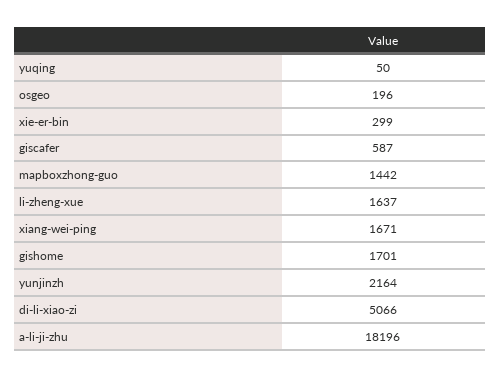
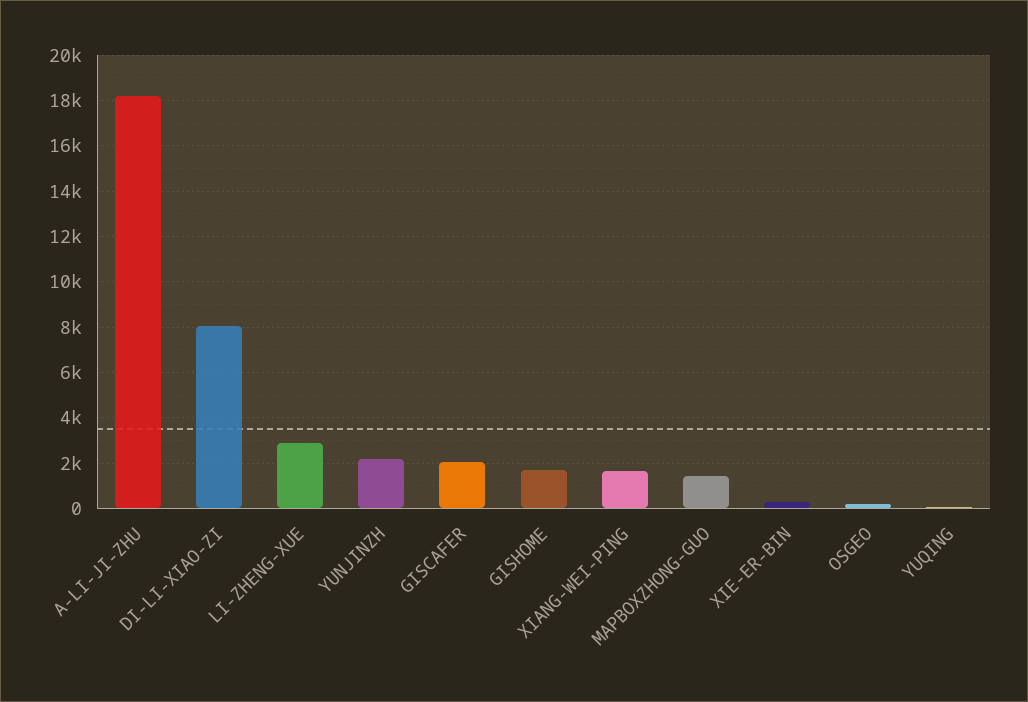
  {
    "yuqing": 50,
    "osgeo": 196,
    "xie-er-bin": 299,
-   "giscafer": 587,
+   "giscafer": 2000,
    "mapboxzhong-guo": 1442,
-   "li-zheng-xue": 1637,
+   "li-zheng-xue": 3000,
    "xiang-wei-ping": 1671,
    "gishome": 1701,
    "yunjinzh": 2164,
-   "di-li-xiao-zi": 5066,
+   "di-li-xiao-zi": 8000,
    "a-li-ji-zhu": 18196
  }

